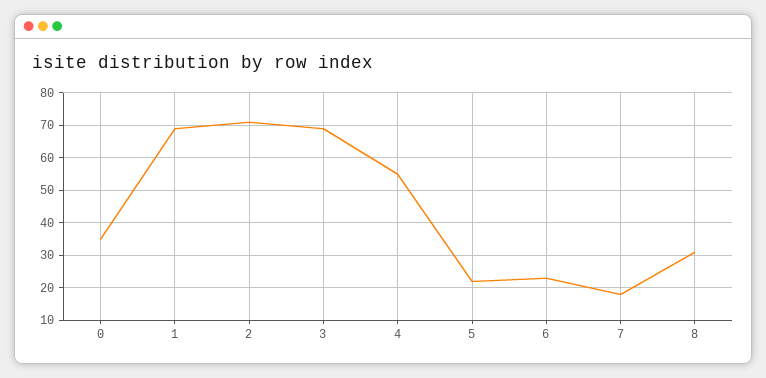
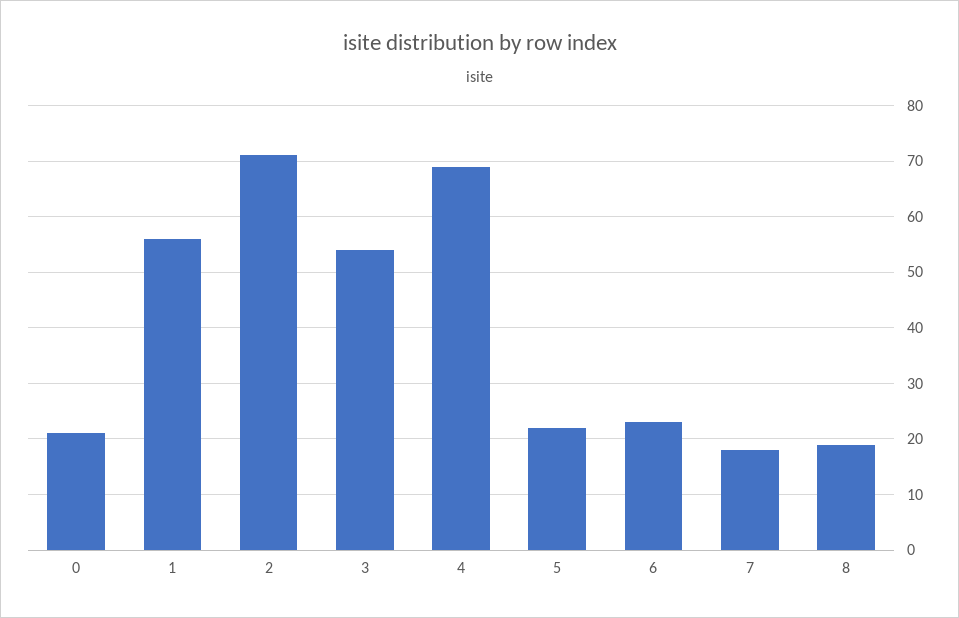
  {
-   "0": 35,
+   "0": 20,
-   "1": 70,
+   "1": 55,
    "2": 70,
-   "3": 70,
+   "3": 55,
-   "4": 55,
+   "4": 70,
    "5": 20,
    "6": 25,
    "7": 20,
-   "8": 30
+   "8": 20
  }

